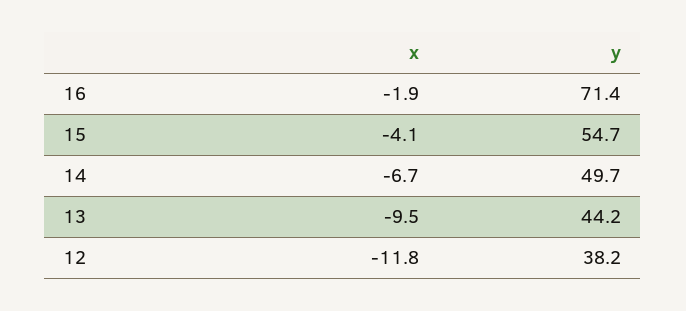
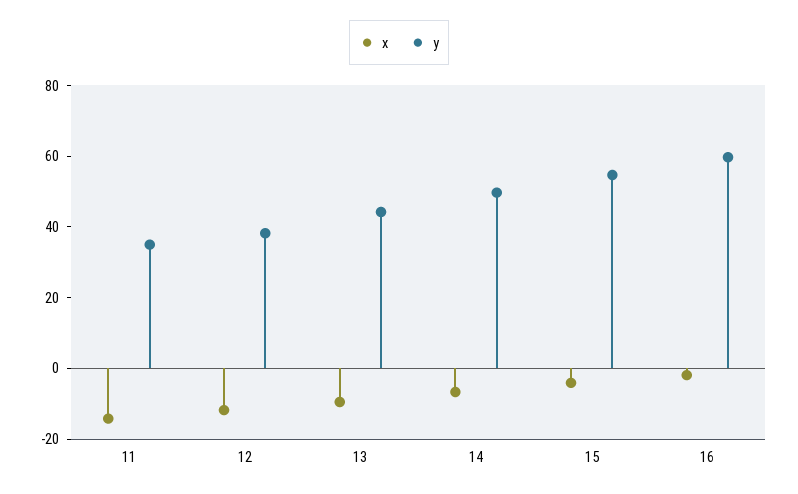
  {
    "x": {
      "16": -1.9,
      "15": -4.1,
      "14": -6.7,
      "13": -9.5,
-     "12": -11.8
+     "12": -11.8,
+     "11": -15
    },
    "y": {
-     "16": 71.4,
+     "16": 60,
      "15": 54.7,
      "14": 49.7,
      "13": 44.2,
-     "12": 38.2
+     "12": 38.2,
+     "11": 35
    }
  }

